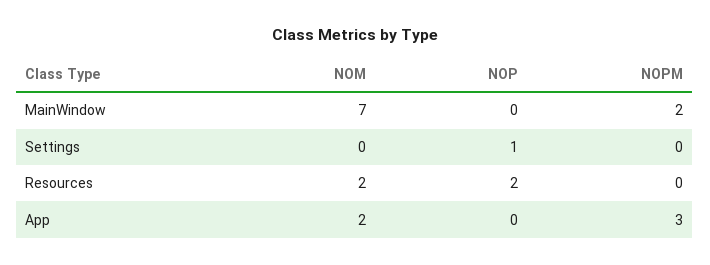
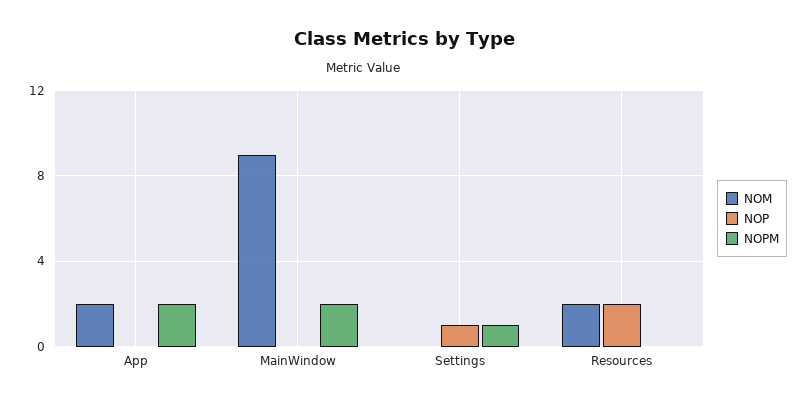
  {
    "NOM": {
-     "MainWindow": 7,
+     "MainWindow": 9,
      "Settings": 0,
      "Resources": 2,
      "App": 2
    },
    "NOP": {
      "MainWindow": 0,
      "Settings": 1,
      "Resources": 2,
      "App": 0
    },
    "NOPM": {
      "MainWindow": 2,
-     "Settings": 0,
+     "Settings": 1,
      "Resources": 0,
-     "App": 3
+     "App": 2
    }
  }

